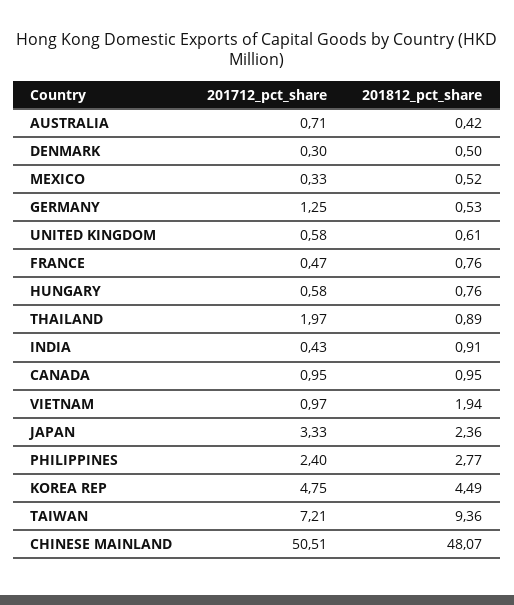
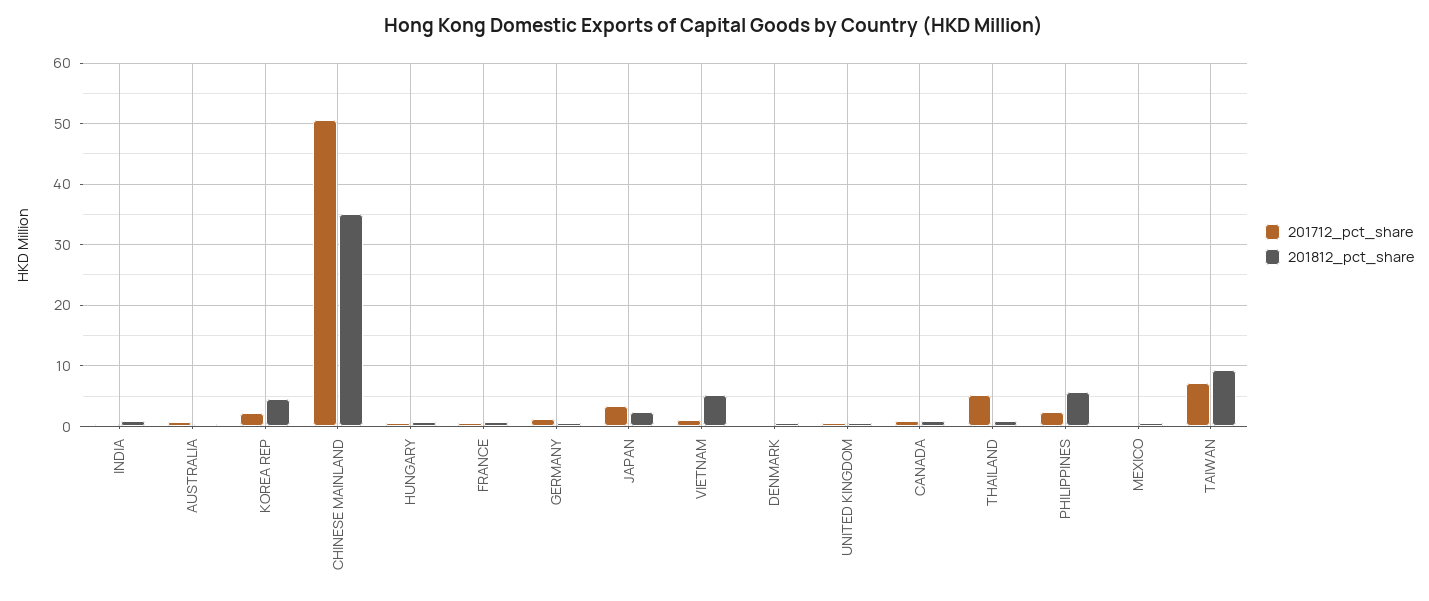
  {
    "201712_pct_share": {
      "AUSTRALIA": 0.71,
      "DENMARK": 0.3,
      "MEXICO": 0.33,
      "GERMANY": 1.25,
      "UNITED KINGDOM": 0.58,
      "FRANCE": 0.47,
      "HUNGARY": 0.58,
-     "THAILAND": 1.97,
+     "THAILAND": 5,
      "INDIA": 0.43,
      "CANADA": 0.95,
      "VIETNAM": 0.97,
      "JAPAN": 3.33,
      "PHILIPPINES": 2.4,
-     "KOREA REP": 4.75,
+     "KOREA REP": 2,
      "TAIWAN": 7.21,
      "CHINESE MAINLAND": 50.51
    },
    "201812_pct_share": {
      "AUSTRALIA": 0.42,
      "DENMARK": 0.5,
      "MEXICO": 0.52,
      "GERMANY": 0.53,
      "UNITED KINGDOM": 0.61,
      "FRANCE": 0.76,
      "HUNGARY": 0.76,
      "THAILAND": 0.89,
      "INDIA": 0.91,
      "CANADA": 0.95,
-     "VIETNAM": 1.94,
+     "VIETNAM": 5,
      "JAPAN": 2.36,
-     "PHILIPPINES": 2.77,
+     "PHILIPPINES": 6,
      "KOREA REP": 4.49,
      "TAIWAN": 9.36,
-     "CHINESE MAINLAND": 48.07
+     "CHINESE MAINLAND": 35
    }
  }

